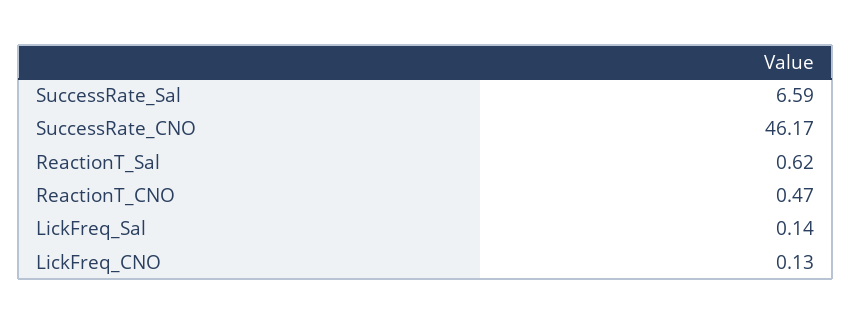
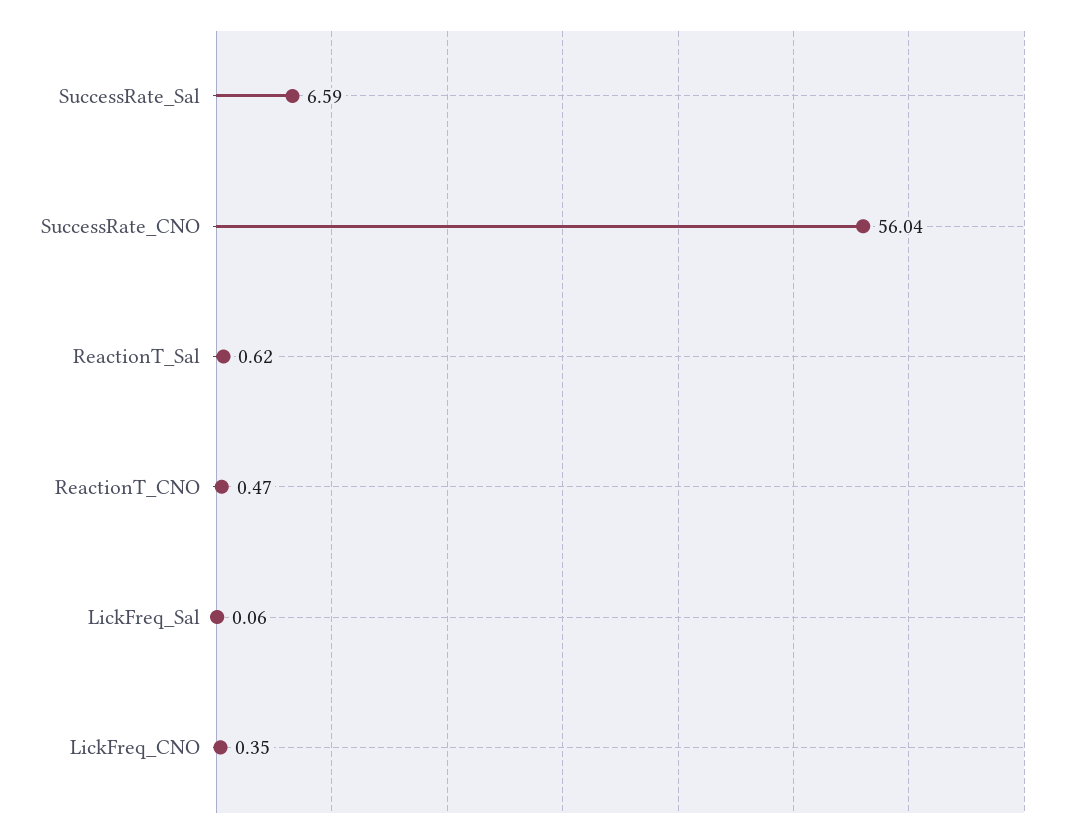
  {
    "SuccessRate_Sal": 6.59,
-   "SuccessRate_CNO": 46.17,
+   "SuccessRate_CNO": 56.04,
    "ReactionT_Sal": 0.62,
    "ReactionT_CNO": 0.47,
-   "LickFreq_Sal": 0.14,
+   "LickFreq_Sal": 0.06,
-   "LickFreq_CNO": 0.13
+   "LickFreq_CNO": 0.35
  }

